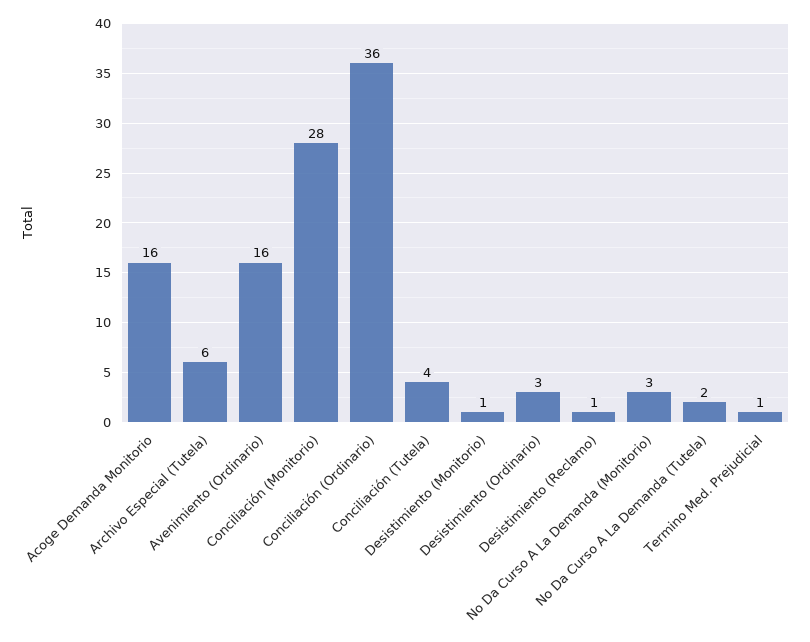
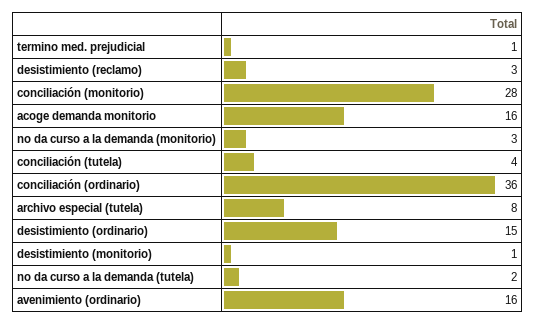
  {
    "Acoge Demanda Monitorio": 16,
-   "Archivo Especial (Tutela)": 6,
+   "Archivo Especial (Tutela)": 8,
    "Avenimiento (Ordinario)": 16,
    "Conciliación (Monitorio)": 28,
    "Conciliación (Ordinario)": 36,
    "Conciliación (Tutela)": 4,
    "Desistimiento (Monitorio)": 1,
-   "Desistimiento (Ordinario)": 3,
+   "Desistimiento (Ordinario)": 15,
-   "Desistimiento (Reclamo)": 1,
+   "Desistimiento (Reclamo)": 3,
    "No Da Curso A La Demanda (Monitorio)": 3,
    "No Da Curso A La Demanda (Tutela)": 2,
    "Termino Med. Prejudicial": 1
  }

